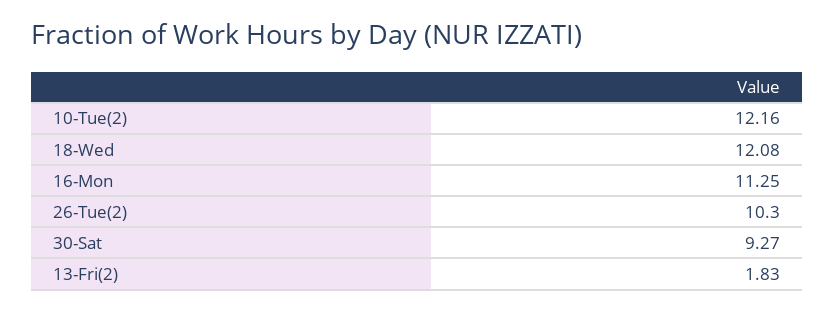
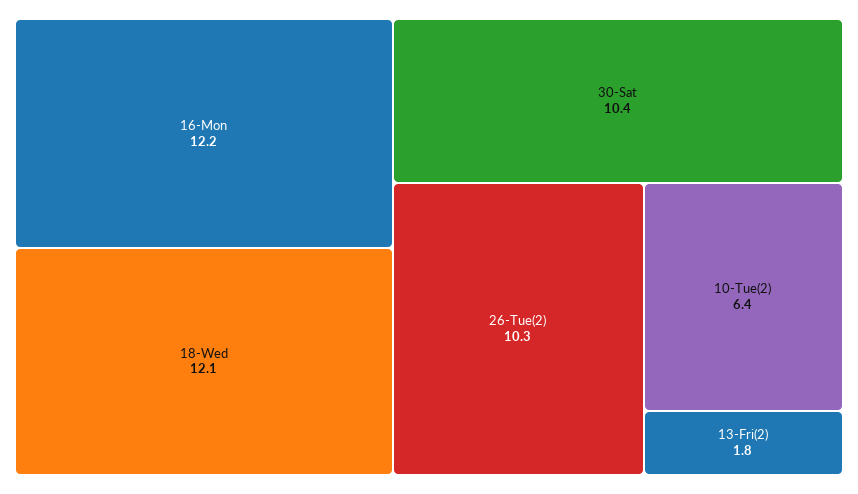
  {
-   "10-Tue(2)": 12.16,
+   "10-Tue(2)": 6.4,
    "18-Wed": 12.08,
-   "16-Mon": 11.25,
+   "16-Mon": 12.2,
    "26-Tue(2)": 10.3,
-   "30-Sat": 9.27,
+   "30-Sat": 10.4,
    "13-Fri(2)": 1.83
  }

